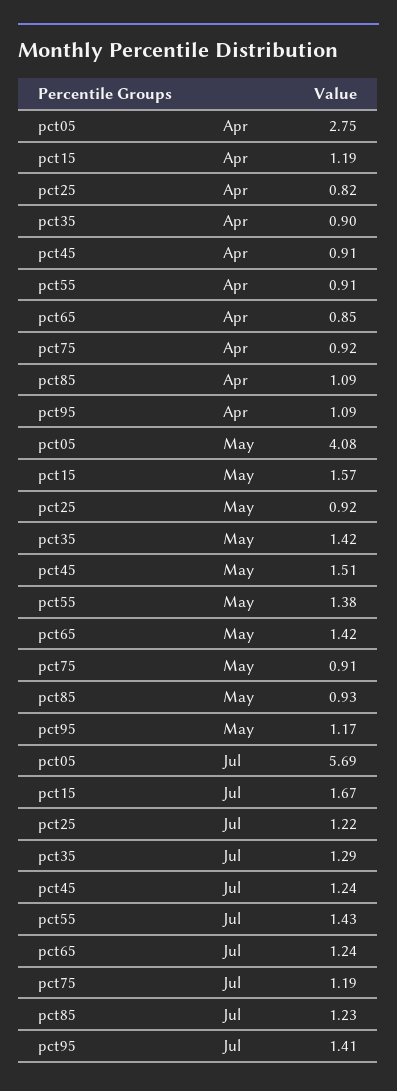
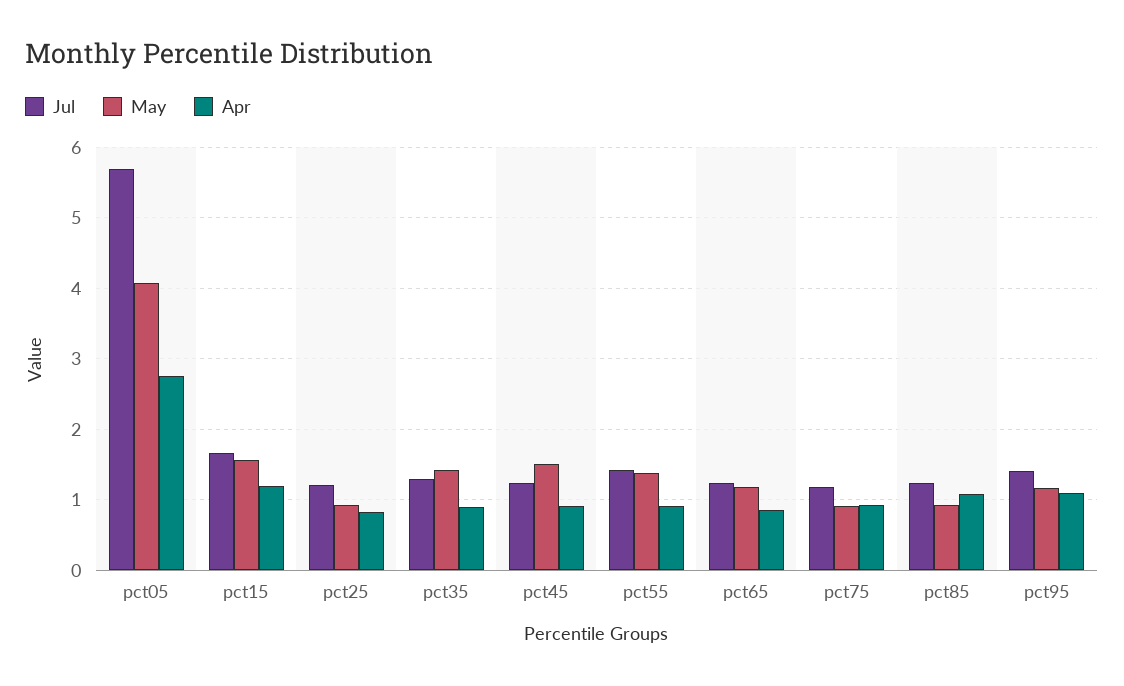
  {
    "Apr": {
      "pct05": 2.75,
      "pct15": 1.19,
      "pct25": 0.82,
      "pct35": 0.9,
      "pct45": 0.91,
      "pct55": 0.91,
      "pct65": 0.85,
      "pct75": 0.92,
      "pct85": 1.09,
      "pct95": 1.09
    },
    "May": {
      "pct05": 4.08,
      "pct15": 1.57,
      "pct25": 0.92,
      "pct35": 1.42,
      "pct45": 1.51,
      "pct55": 1.38,
-     "pct65": 1.42,
+     "pct65": 1.2,
      "pct75": 0.91,
      "pct85": 0.93,
      "pct95": 1.17
    },
    "Jul": {
      "pct05": 5.69,
      "pct15": 1.67,
      "pct25": 1.22,
      "pct35": 1.29,
      "pct45": 1.24,
      "pct55": 1.43,
      "pct65": 1.24,
      "pct75": 1.19,
      "pct85": 1.23,
      "pct95": 1.41
    }
  }

